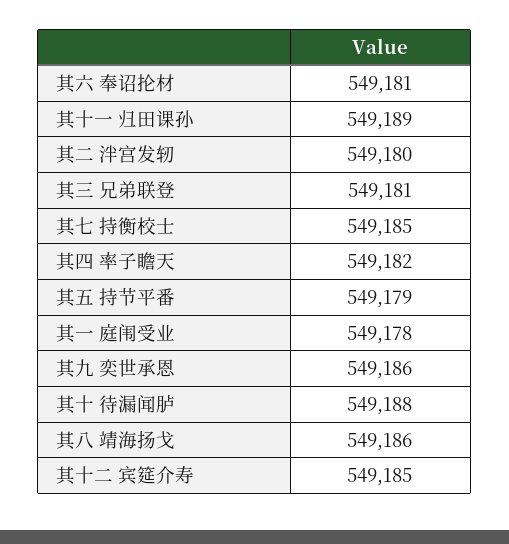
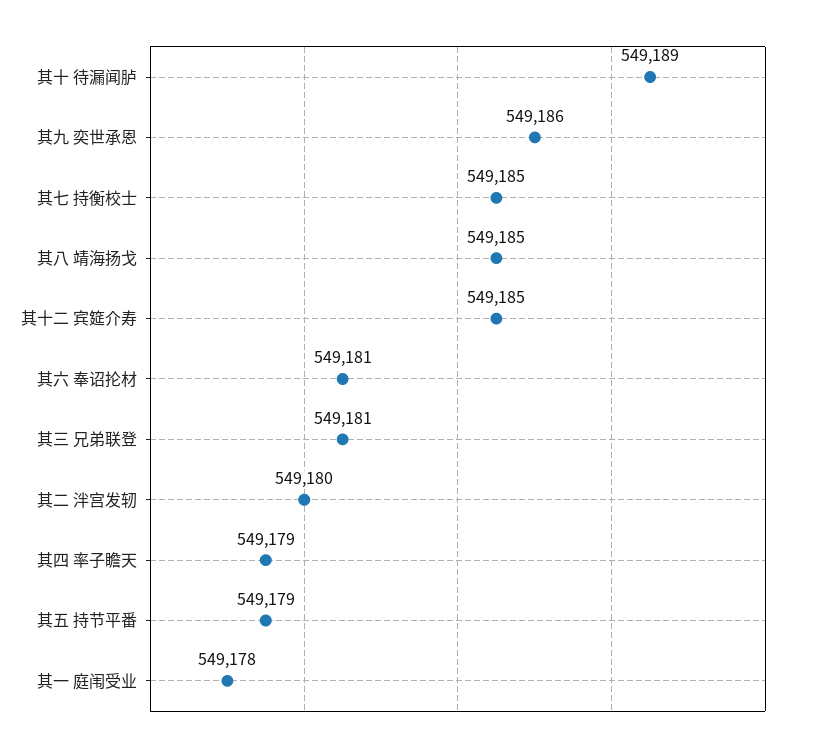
  {
    "其六 奉诏抡材": 549181,
-   "其十一 归田课孙": 549189,
    "其二 泮宫发轫": 549180,
    "其三 兄弟联登": 549181,
    "其七 持衡校士": 549185,
-   "其四 率子瞻天": 549182,
+   "其四 率子瞻天": 549179,
    "其五 持节平番": 549179,
    "其一 庭闱受业": 549178,
    "其九 奕世承恩": 549186,
-   "其十 待漏闻胪": 549188,
+   "其十 待漏闻胪": 549189,
-   "其八 靖海扬戈": 549186,
+   "其八 靖海扬戈": 549185,
    "其十二 宾筵介寿": 549185
  }

